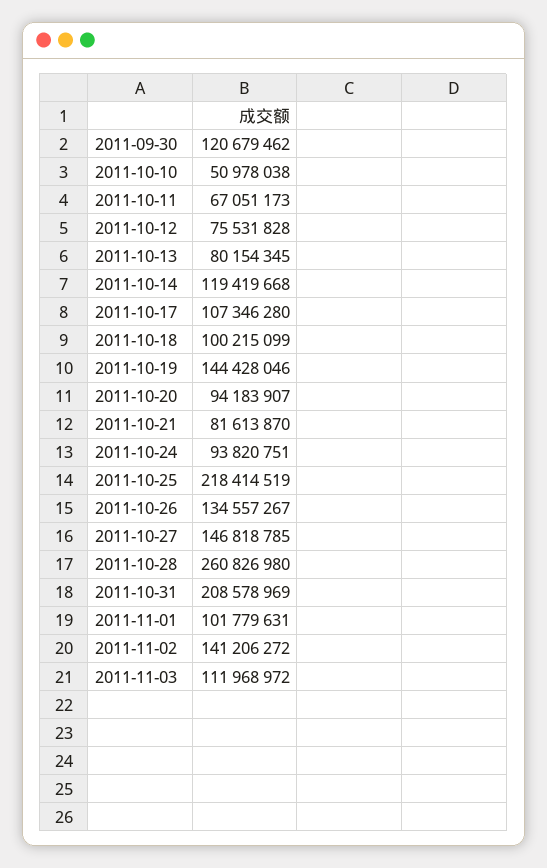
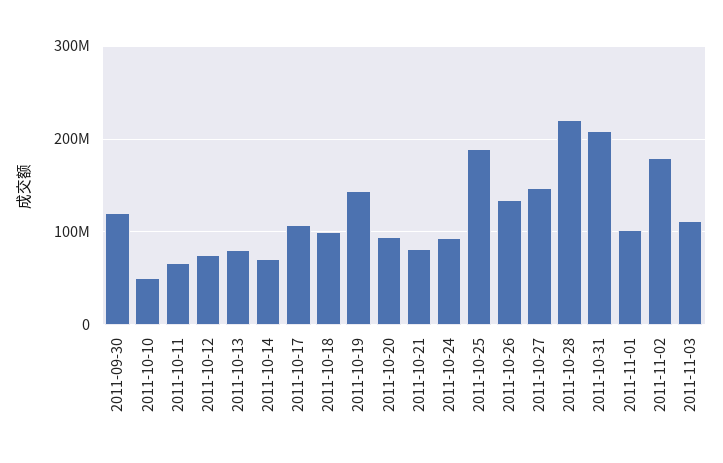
  {
    "2011-09-30": 120679462,
    "2011-10-10": 50978038,
    "2011-10-11": 67051173,
    "2011-10-12": 75531828,
    "2011-10-13": 80154345,
-   "2011-10-14": 119419668,
+   "2011-10-14": 70000000,
    "2011-10-17": 107346280,
    "2011-10-18": 100215099,
    "2011-10-19": 144428046,
    "2011-10-20": 94183907,
    "2011-10-21": 81613870,
    "2011-10-24": 93820751,
-   "2011-10-25": 218414519,
+   "2011-10-25": 190000000,
    "2011-10-26": 134557267,
    "2011-10-27": 146818785,
-   "2011-10-28": 260826980,
+   "2011-10-28": 220000000,
    "2011-10-31": 208578969,
    "2011-11-01": 101779631,
-   "2011-11-02": 141206272,
+   "2011-11-02": 180000000,
    "2011-11-03": 111968972
  }

